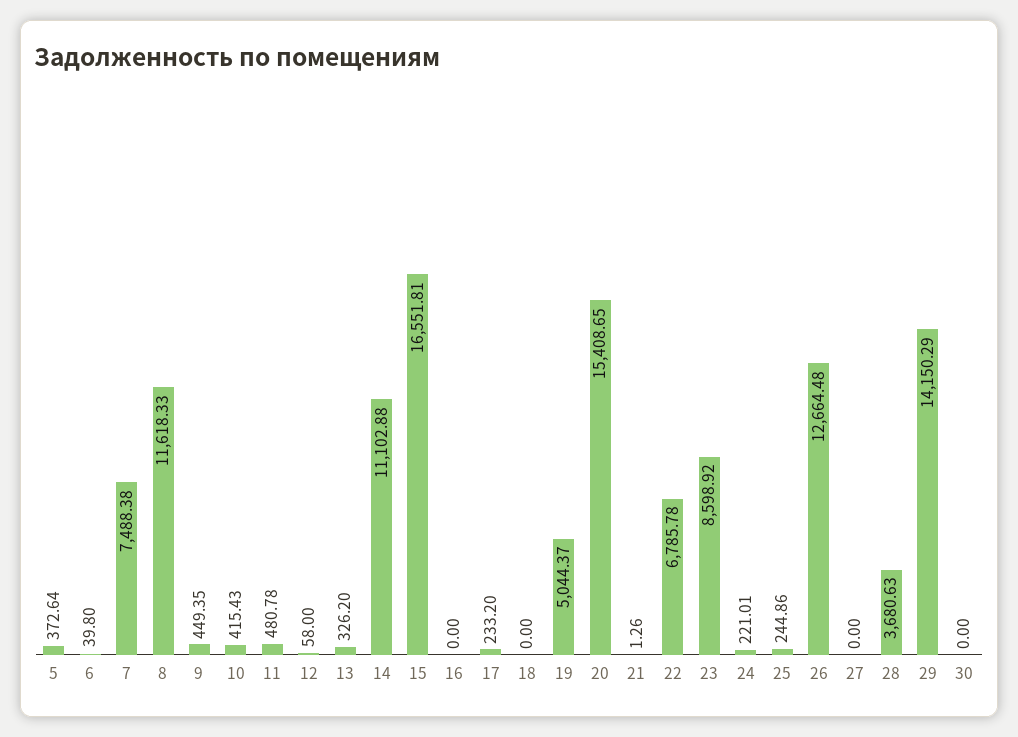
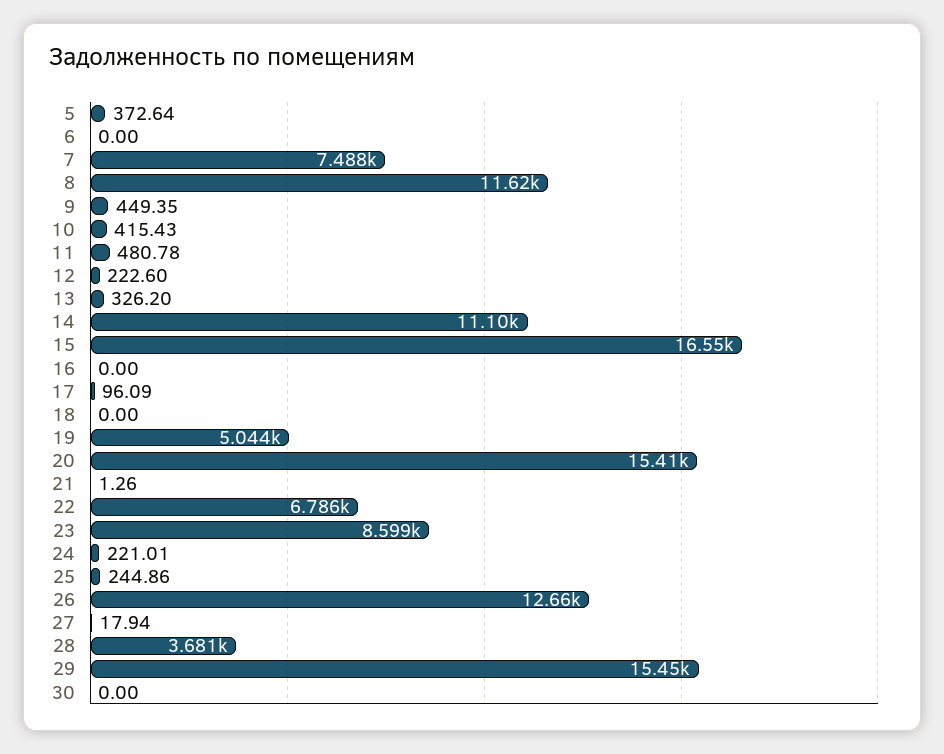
  {
    "5": 372.64,
-   "6": 39.8,
+   "6": 0,
    "7": 7488.38,
    "8": 11618.33,
    "9": 449.35,
    "10": 415.43,
    "11": 480.78,
-   "12": 58,
+   "12": 222.6,
    "13": 326.2,
    "14": 11102.88,
    "15": 16551.81,
    "16": 0,
-   "17": 233.2,
+   "17": 96.09,
    "18": 0,
    "19": 5044.37,
    "20": 15408.65,
    "21": 1.26,
    "22": 6785.78,
    "23": 8598.92,
    "24": 221.01,
    "25": 244.86,
    "26": 12664.48,
-   "27": 0,
+   "27": 17.94,
    "28": 3680.63,
-   "29": 14150.29,
+   "29": 15450,
    "30": 0
  }

